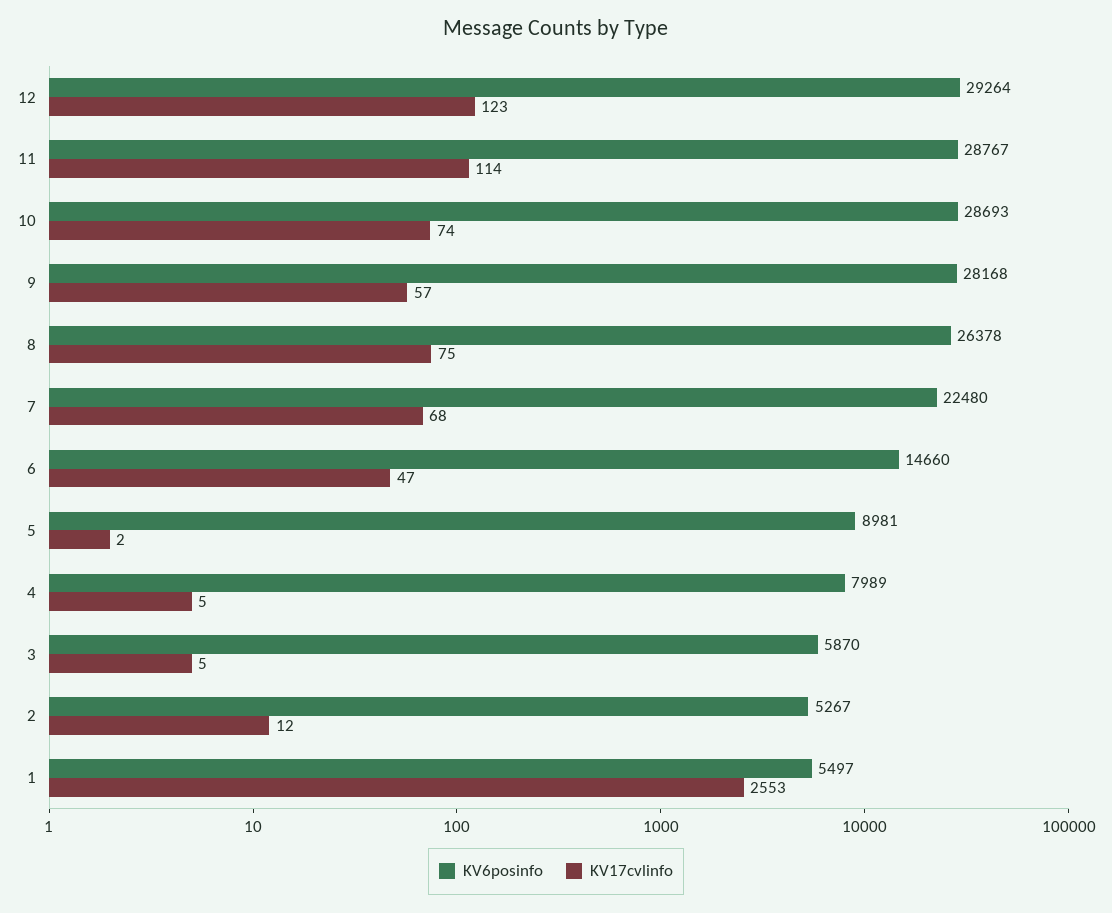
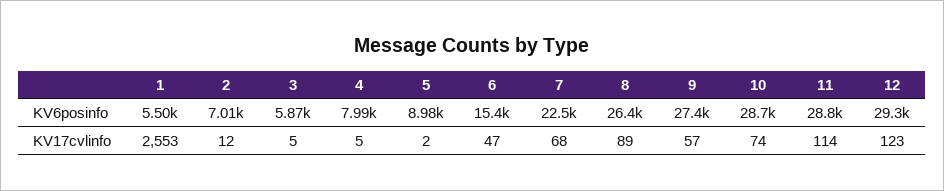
  {
    "KV6posinfo": {
      "12": 29264,
      "11": 28767,
      "10": 28693,
-     "9": 28168,
+     "9": 27400,
      "8": 26378,
      "7": 22480,
-     "6": 14660,
+     "6": 15400,
      "5": 8981,
      "4": 7989,
      "3": 5870,
-     "2": 5267,
+     "2": 7010,
      "1": 5497
    },
    "KV17cvlinfo": {
      "12": 123,
      "11": 114,
      "10": 74,
      "9": 57,
-     "8": 75,
+     "8": 89,
      "7": 68,
      "6": 47,
      "5": 2,
      "4": 5,
      "3": 5,
      "2": 12,
      "1": 2553
    }
  }

